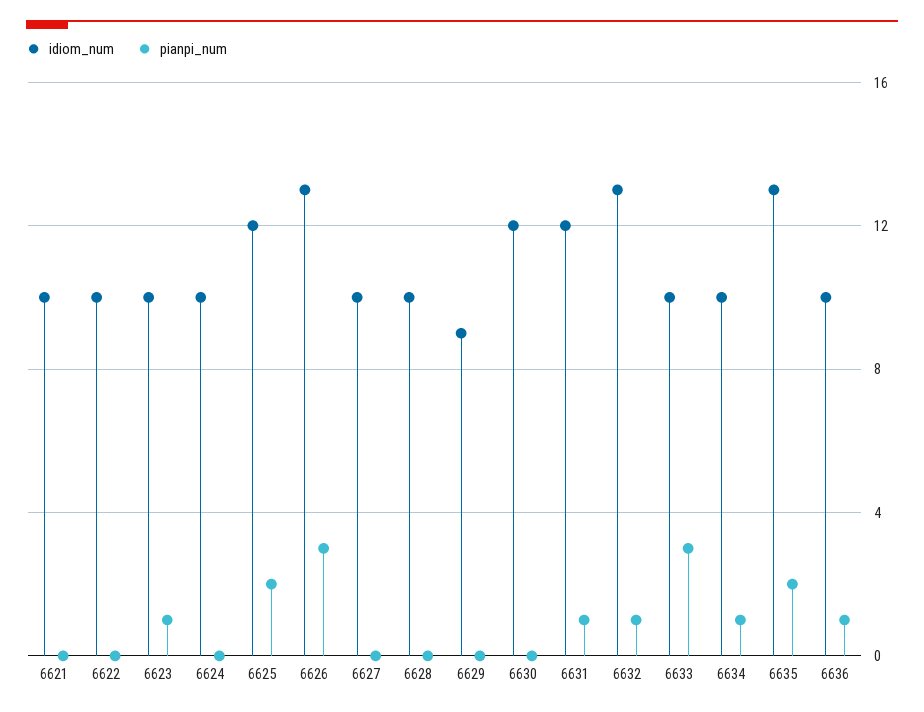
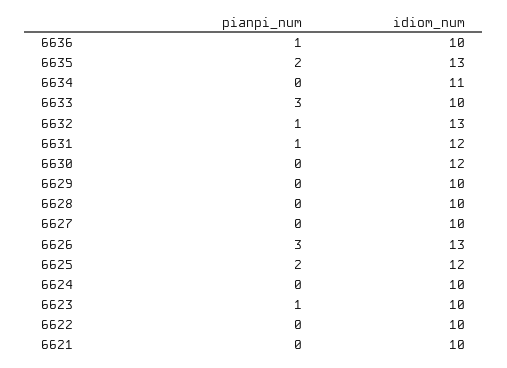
  {
    "idiom_num": {
      "6621": 10,
      "6622": 10,
      "6623": 10,
      "6624": 10,
      "6625": 12,
      "6626": 13,
      "6627": 10,
      "6628": 10,
-     "6629": 9,
+     "6629": 10,
      "6630": 12,
      "6631": 12,
      "6632": 13,
      "6633": 10,
-     "6634": 10,
+     "6634": 11,
      "6635": 13,
      "6636": 10
    },
    "pianpi_num": {
      "6621": 0,
      "6622": 0,
      "6623": 1,
      "6624": 0,
      "6625": 2,
      "6626": 3,
      "6627": 0,
      "6628": 0,
      "6629": 0,
      "6630": 0,
      "6631": 1,
      "6632": 1,
      "6633": 3,
-     "6634": 1,
+     "6634": 0,
      "6635": 2,
      "6636": 1
    }
  }

